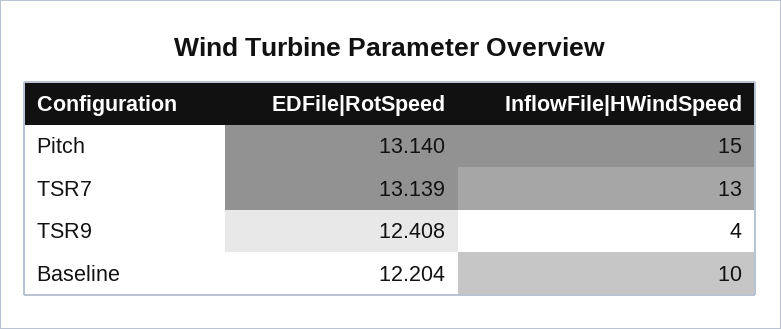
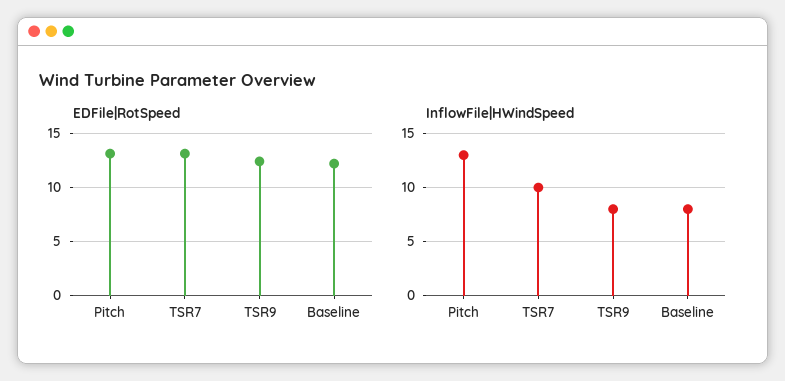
  {
    "EDFile|RotSpeed": {
      "Pitch": 13.14,
      "TSR7": 13.139,
      "TSR9": 12.408,
      "Baseline": 12.204
    },
    "InflowFile|HWindSpeed": {
-     "Pitch": 15,
+     "Pitch": 13,
-     "TSR7": 13,
+     "TSR7": 10,
-     "TSR9": 4,
+     "TSR9": 8,
-     "Baseline": 10
+     "Baseline": 8
    }
  }

